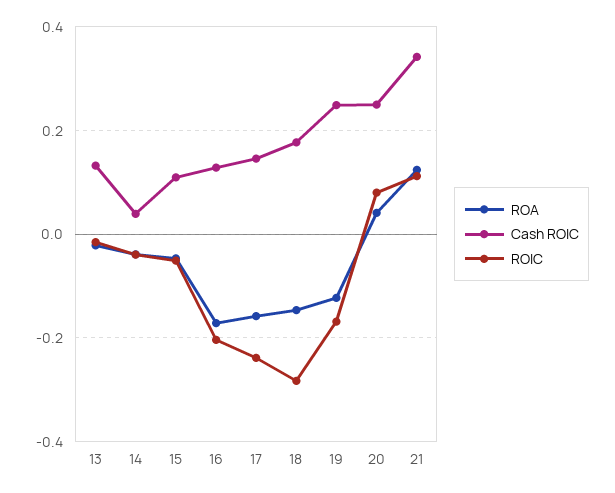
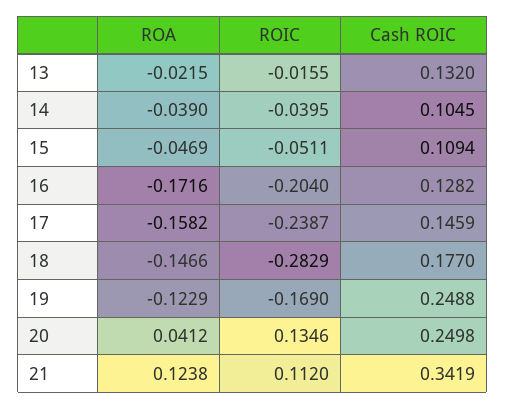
  {
    "ROA": {
      "13": -0.0215,
      "14": -0.039,
      "15": -0.0469,
      "16": -0.1716,
      "17": -0.1582,
      "18": -0.1466,
      "19": -0.1229,
      "20": 0.0412,
      "21": 0.1238
    },
    "Cash ROIC": {
      "13": 0.132,
-     "14": 0.04,
+     "14": 0.1045,
      "15": 0.1094,
      "16": 0.1282,
      "17": 0.1459,
      "18": 0.177,
      "19": 0.2488,
      "20": 0.2498,
      "21": 0.3419
    },
    "ROIC": {
      "13": -0.0155,
      "14": -0.0395,
      "15": -0.0511,
      "16": -0.204,
      "17": -0.2387,
      "18": -0.2829,
      "19": -0.169,
-     "20": 0.08,
+     "20": 0.1346,
      "21": 0.112
    }
  }

